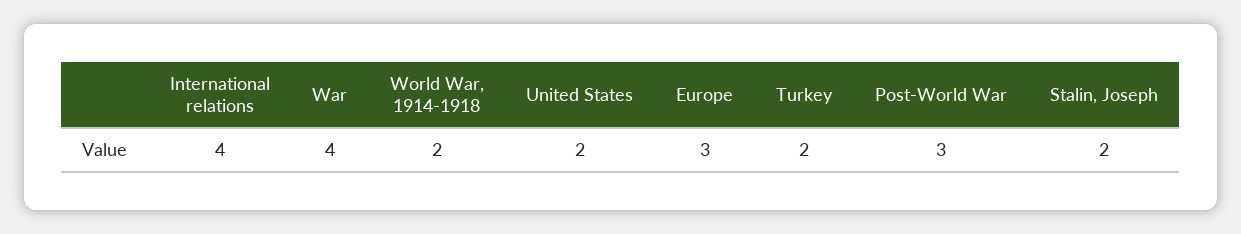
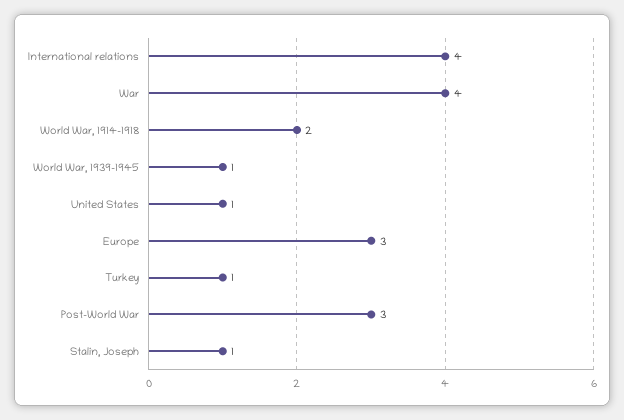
  {
    "International relations": 4,
    "War": 4,
    "World War, 1914-1918": 2,
-   "United States": 2,
+   "United States": 1,
    "Europe": 3,
-   "Turkey": 2,
+   "Turkey": 1,
    "Post-World War": 3,
-   "Stalin, Joseph": 2
+   "Stalin, Joseph": 1,
+   "World War, 1939-1945": 1
  }

